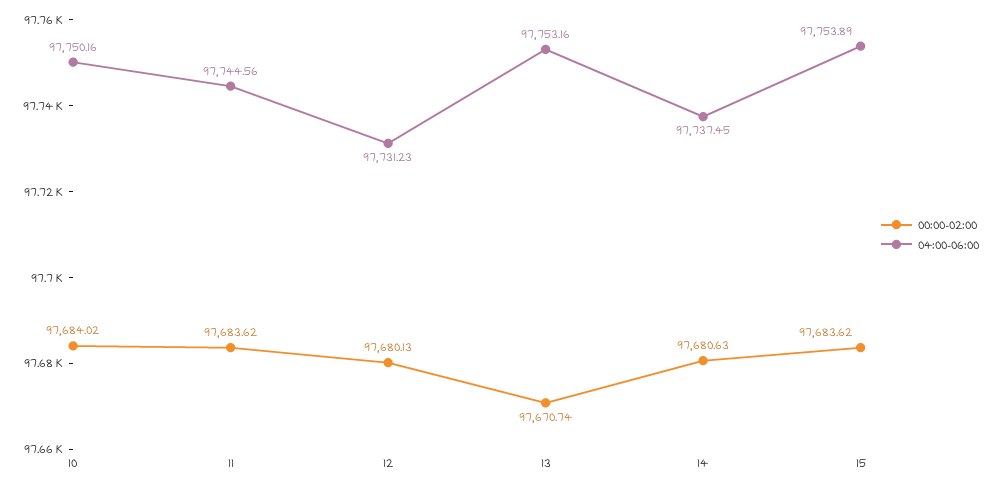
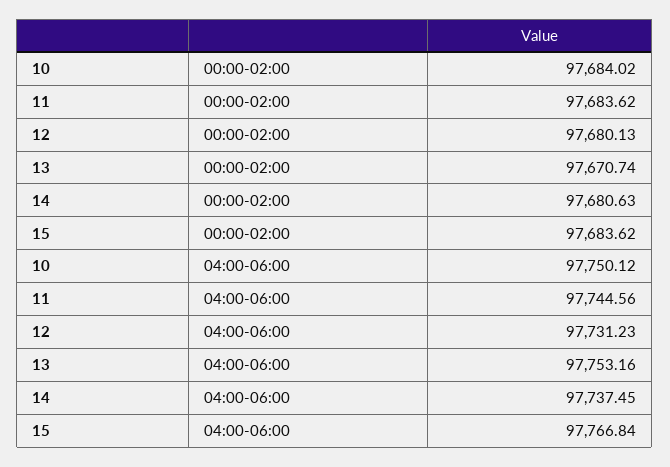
  {
    "00:00-02:00": {
      "10": 97684.02,
      "11": 97683.62,
      "12": 97680.13,
      "13": 97670.74,
      "14": 97680.63,
      "15": 97683.62
    },
    "04:00-06:00": {
-     "10": 97750.16,
+     "10": 97750.12,
      "11": 97744.56,
      "12": 97731.23,
      "13": 97753.16,
      "14": 97737.45,
-     "15": 97753.89
+     "15": 97766.84
    }
  }

